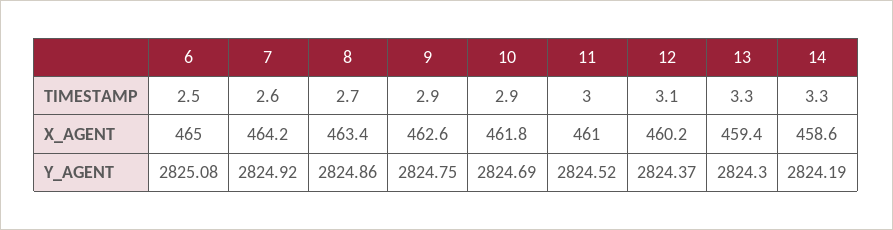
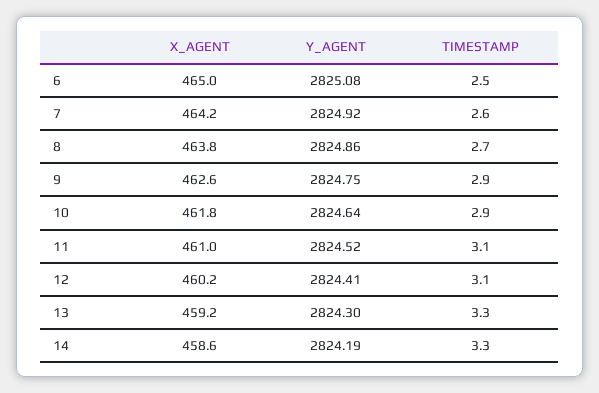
  {
    "6": {
      "TIMESTAMP": 2.5,
      "X_AGENT": 465,
      "Y_AGENT": 2825.08
    },
    "7": {
      "TIMESTAMP": 2.6,
      "X_AGENT": 464.2,
      "Y_AGENT": 2824.92
    },
    "8": {
      "TIMESTAMP": 2.7,
-     "X_AGENT": 463.4,
+     "X_AGENT": 463.8,
      "Y_AGENT": 2824.86
    },
    "9": {
      "TIMESTAMP": 2.9,
      "X_AGENT": 462.6,
      "Y_AGENT": 2824.75
    },
    "10": {
      "TIMESTAMP": 2.9,
      "X_AGENT": 461.8,
-     "Y_AGENT": 2824.69
+     "Y_AGENT": 2824.64
    },
    "11": {
-     "TIMESTAMP": 3,
+     "TIMESTAMP": 3.1,
      "X_AGENT": 461,
      "Y_AGENT": 2824.52
    },
    "12": {
      "TIMESTAMP": 3.1,
      "X_AGENT": 460.2,
-     "Y_AGENT": 2824.37
+     "Y_AGENT": 2824.41
    },
    "13": {
      "TIMESTAMP": 3.3,
-     "X_AGENT": 459.4,
+     "X_AGENT": 459.2,
      "Y_AGENT": 2824.3
    },
    "14": {
      "TIMESTAMP": 3.3,
      "X_AGENT": 458.6,
      "Y_AGENT": 2824.19
    }
  }

